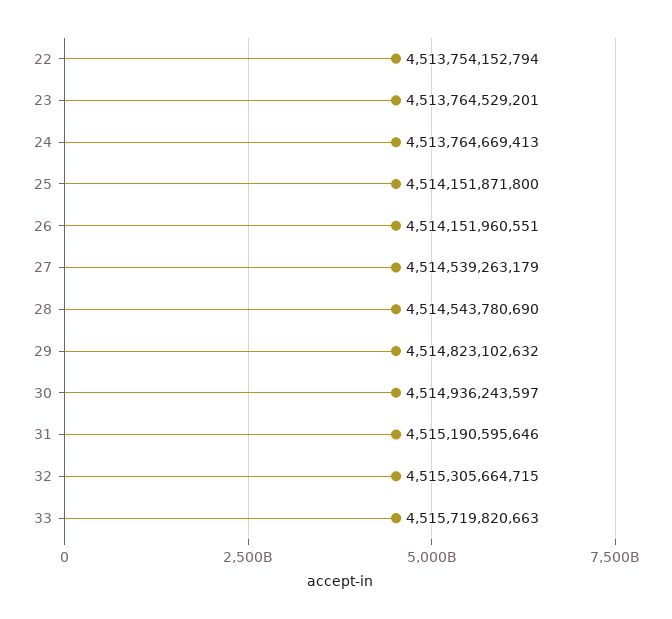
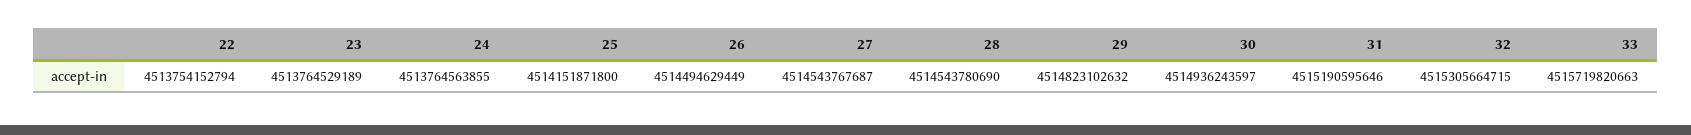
  {
    "22": 4513754152794,
-   "23": 4513764529201,
+   "23": 4513764529189,
-   "24": 4513764669413,
+   "24": 4513764563855,
    "25": 4514151871800,
-   "26": 4514151960551,
+   "26": 4514494629449,
-   "27": 4514539263179,
+   "27": 4514543767687,
    "28": 4514543780690,
    "29": 4514823102632,
    "30": 4514936243597,
    "31": 4515190595646,
    "32": 4515305664715,
    "33": 4515719820663
  }

